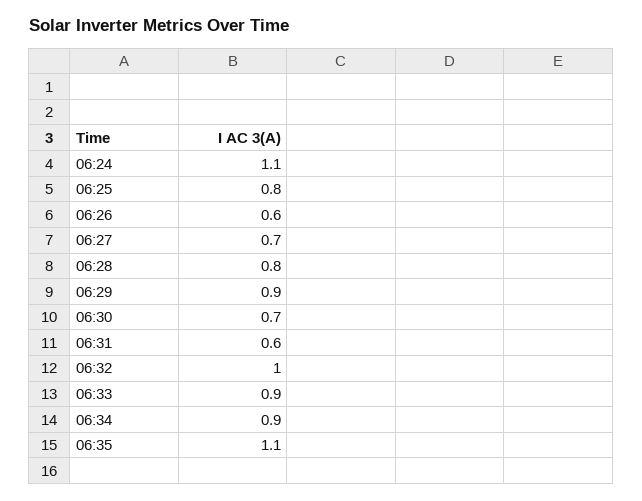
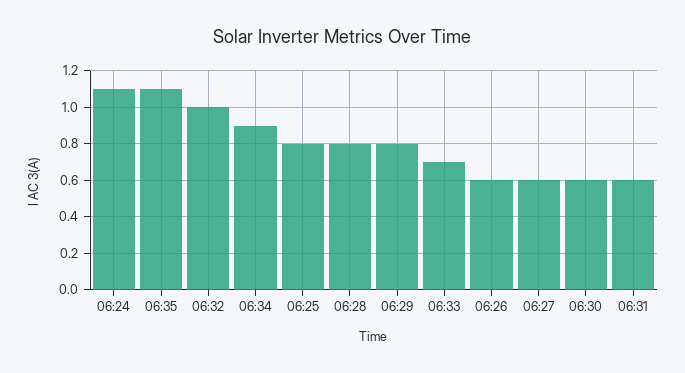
  {
    "06:24": 1.1,
    "06:25": 0.8,
    "06:26": 0.6,
-   "06:27": 0.7,
+   "06:27": 0.6,
    "06:28": 0.8,
-   "06:29": 0.9,
+   "06:29": 0.8,
-   "06:30": 0.7,
+   "06:30": 0.6,
    "06:31": 0.6,
    "06:32": 1,
-   "06:33": 0.9,
+   "06:33": 0.7,
    "06:34": 0.9,
    "06:35": 1.1
  }

